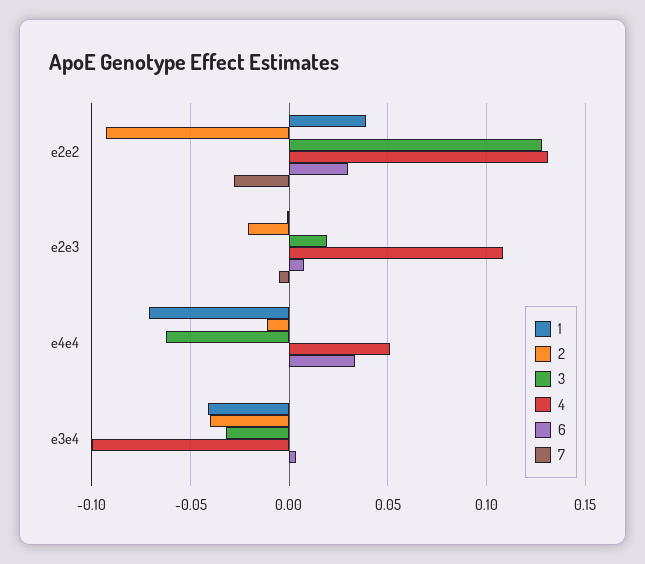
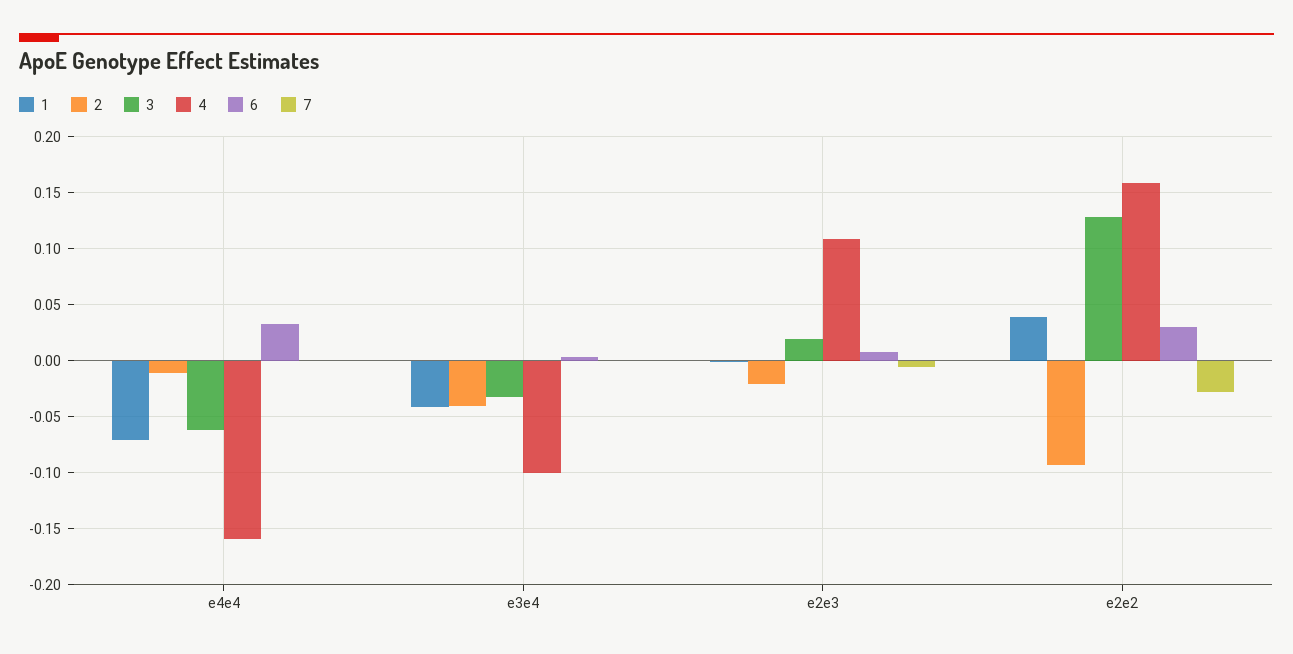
  {
    "1": {
      "e2e2": 0.04,
      "e2e3": 0,
      "e4e4": -0.07,
      "e3e4": -0.04
    },
    "2": {
      "e2e2": -0.095,
      "e2e3": -0.02,
      "e4e4": -0.01,
      "e3e4": -0.04
    },
    "3": {
      "e2e2": 0.13,
      "e2e3": 0.02,
      "e4e4": -0.06,
      "e3e4": -0.03
    },
    "4": {
-     "e2e2": 0.13,
+     "e2e2": 0.16,
      "e2e3": 0.11,
-     "e4e4": 0.05,
+     "e4e4": -0.16,
      "e3e4": -0.1
    },
    "6": {
      "e2e2": 0.03,
      "e2e3": 0.01,
      "e4e4": 0.035,
      "e3e4": 0.005
    },
    "7": {
      "e2e2": -0.03,
      "e2e3": -0.005,
      "e4e4": 0,
      "e3e4": 0
    }
  }

